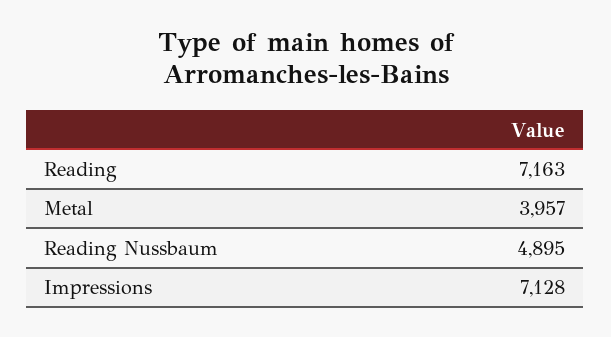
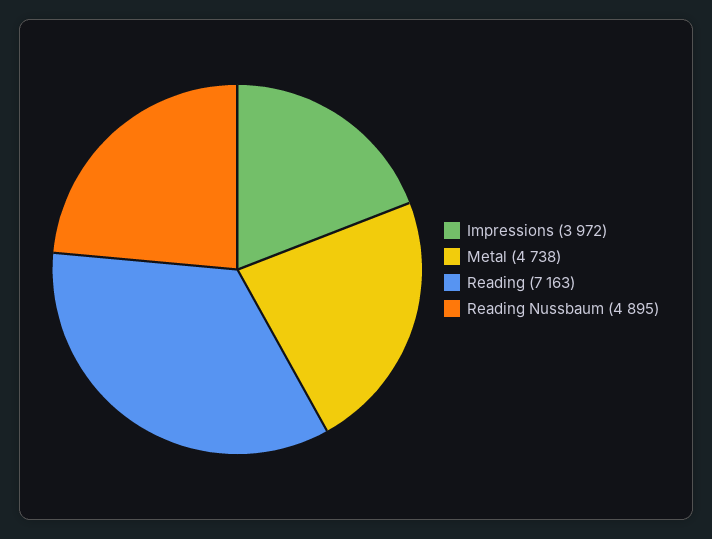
  {
    "Reading": 7163,
-   "Metal": 3957,
+   "Metal": 4738,
    "Reading Nussbaum": 4895,
-   "Impressions": 7128
+   "Impressions": 3972
  }

